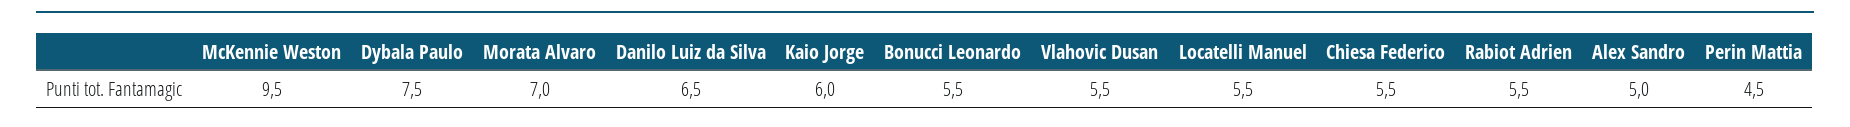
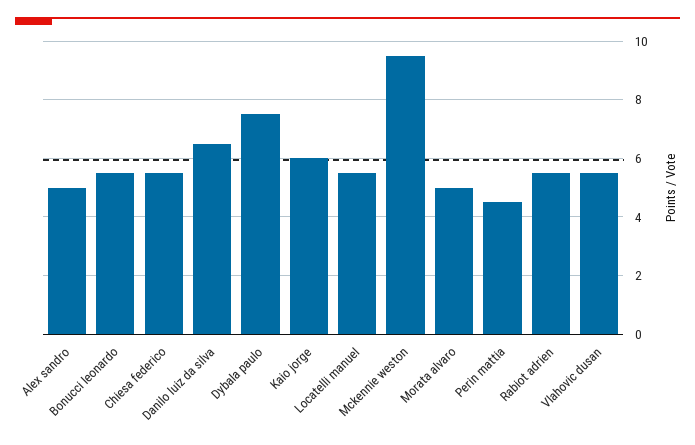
  {
    "McKennie Weston": 9.5,
    "Dybala Paulo": 7.5,
-   "Morata Alvaro": 7,
+   "Morata Alvaro": 5,
    "Danilo Luiz da Silva": 6.5,
    "Kaio Jorge": 6,
    "Bonucci Leonardo": 5.5,
    "Vlahovic Dusan": 5.5,
    "Locatelli Manuel": 5.5,
    "Chiesa Federico": 5.5,
    "Rabiot Adrien": 5.5,
    "Alex Sandro": 5,
    "Perin Mattia": 4.5
  }

